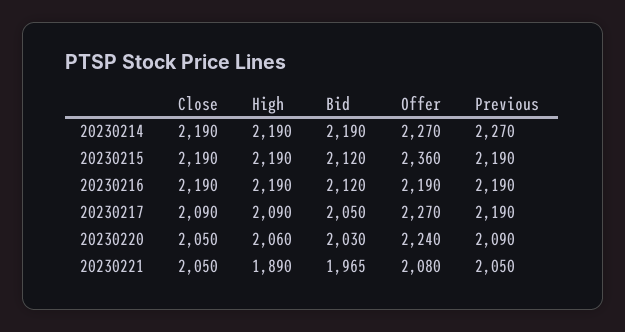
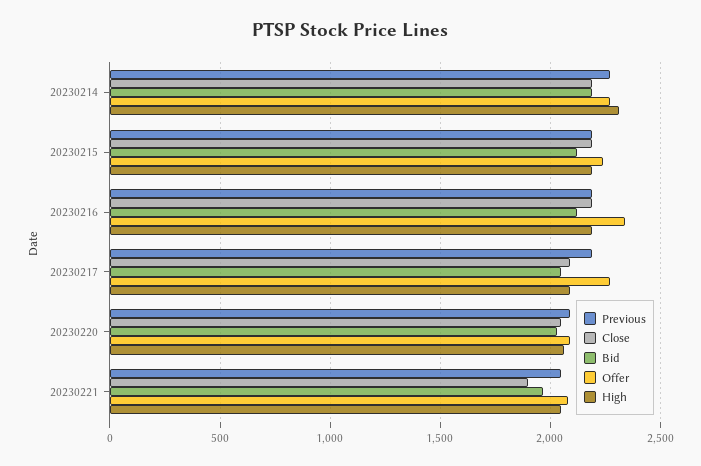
  {
    "Close": {
      "20230214": 2190,
      "20230215": 2190,
      "20230216": 2190,
      "20230217": 2090,
      "20230220": 2050,
-     "20230221": 2050
+     "20230221": 1900
    },
    "High": {
-     "20230214": 2190,
+     "20230214": 2300,
      "20230215": 2190,
      "20230216": 2190,
      "20230217": 2090,
      "20230220": 2060,
-     "20230221": 1890
+     "20230221": 2050
    },
    "Bid": {
      "20230214": 2190,
      "20230215": 2120,
      "20230216": 2120,
      "20230217": 2050,
      "20230220": 2030,
      "20230221": 1965
    },
    "Offer": {
      "20230214": 2270,
-     "20230215": 2360,
+     "20230215": 2250,
-     "20230216": 2190,
+     "20230216": 2350,
      "20230217": 2270,
-     "20230220": 2240,
+     "20230220": 2100,
      "20230221": 2080
    },
    "Previous": {
      "20230214": 2270,
      "20230215": 2190,
      "20230216": 2190,
      "20230217": 2190,
      "20230220": 2090,
      "20230221": 2050
    }
  }

